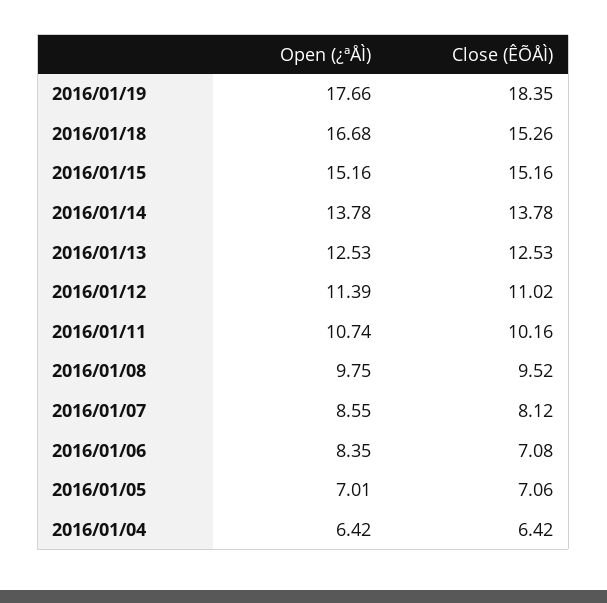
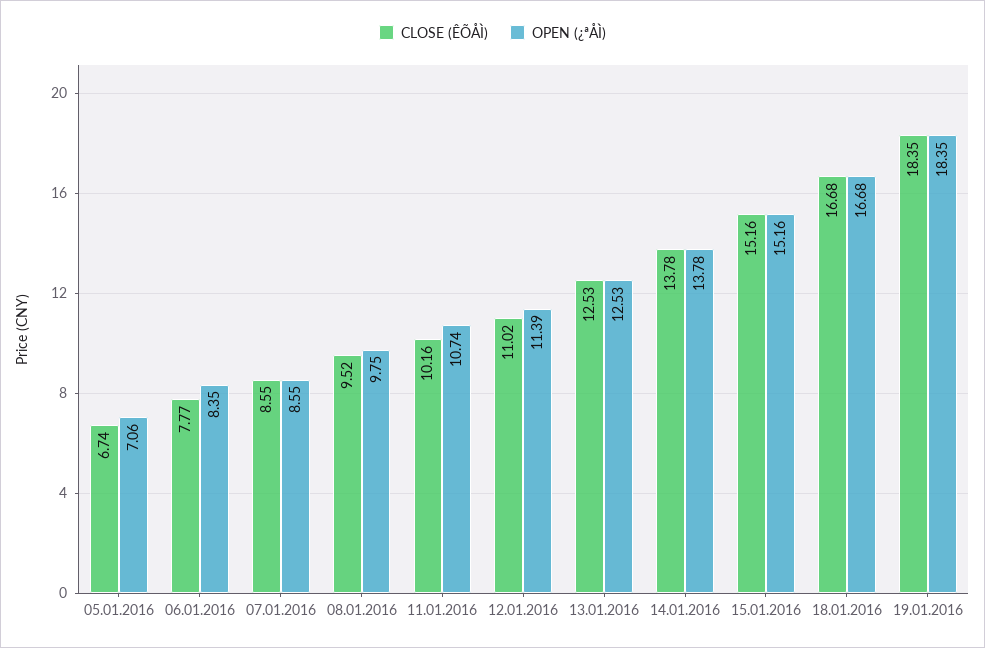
  {
    "Open (¿ªÅÌ)": {
-     "2016/01/19": 17.66,
+     "2016/01/19": 18.35,
      "2016/01/18": 16.68,
      "2016/01/15": 15.16,
      "2016/01/14": 13.78,
      "2016/01/13": 12.53,
      "2016/01/12": 11.39,
      "2016/01/11": 10.74,
      "2016/01/08": 9.75,
      "2016/01/07": 8.55,
      "2016/01/06": 8.35,
-     "2016/01/05": 7.01,
+     "2016/01/05": 7.06
-     "2016/01/04": 6.42
    },
    "Close (ÊÕÅÌ)": {
      "2016/01/19": 18.35,
-     "2016/01/18": 15.26,
+     "2016/01/18": 16.68,
      "2016/01/15": 15.16,
      "2016/01/14": 13.78,
      "2016/01/13": 12.53,
      "2016/01/12": 11.02,
      "2016/01/11": 10.16,
      "2016/01/08": 9.52,
-     "2016/01/07": 8.12,
+     "2016/01/07": 8.55,
-     "2016/01/06": 7.08,
+     "2016/01/06": 7.77,
-     "2016/01/05": 7.06,
+     "2016/01/05": 6.74
-     "2016/01/04": 6.42
    }
  }

